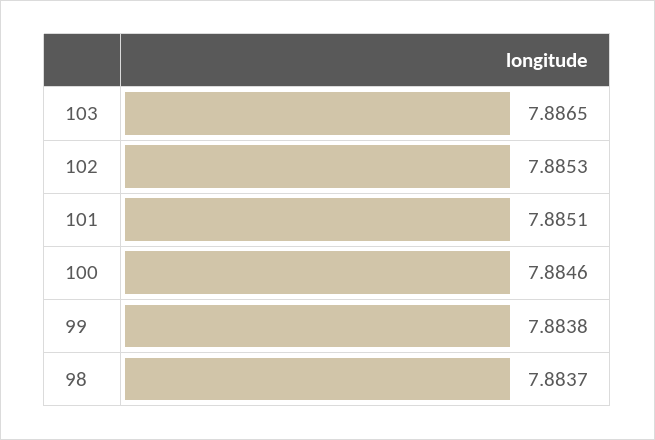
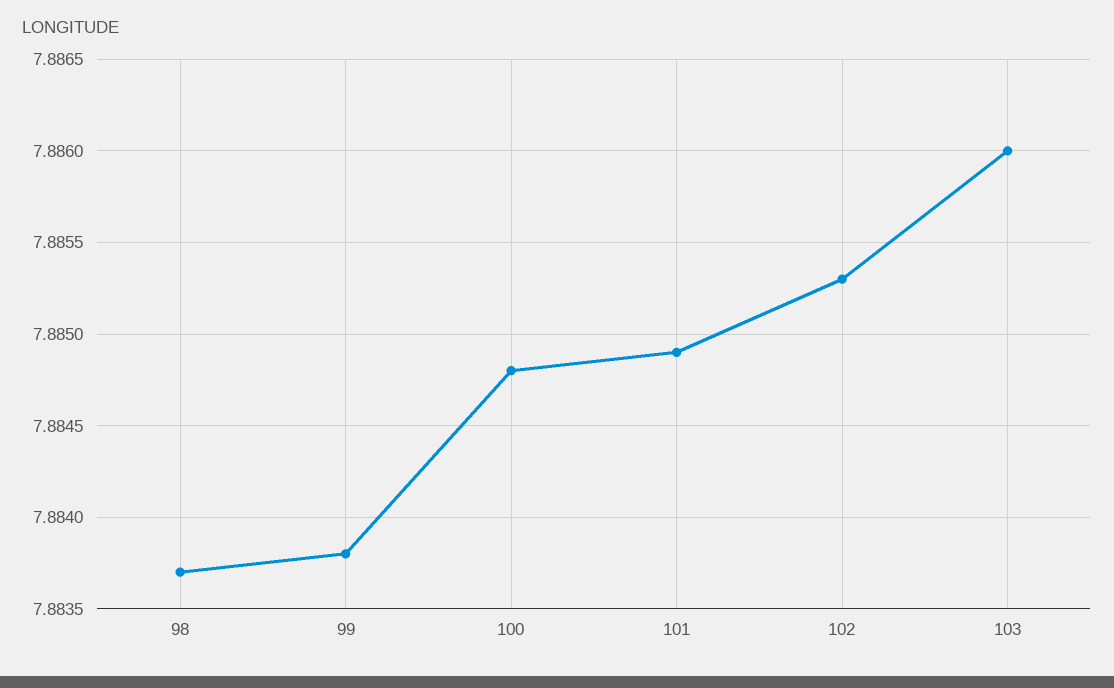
  {
-   "103": 7.8865,
+   "103": 7.886,
    "102": 7.8853,
-   "101": 7.8851,
+   "101": 7.8849,
-   "100": 7.8846,
+   "100": 7.8848,
    "99": 7.8838,
    "98": 7.8837
  }

